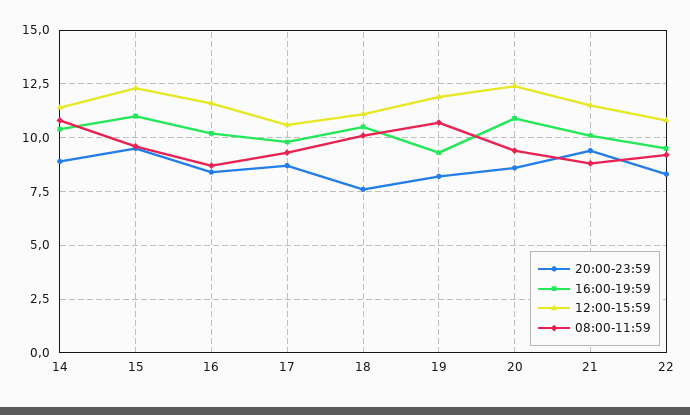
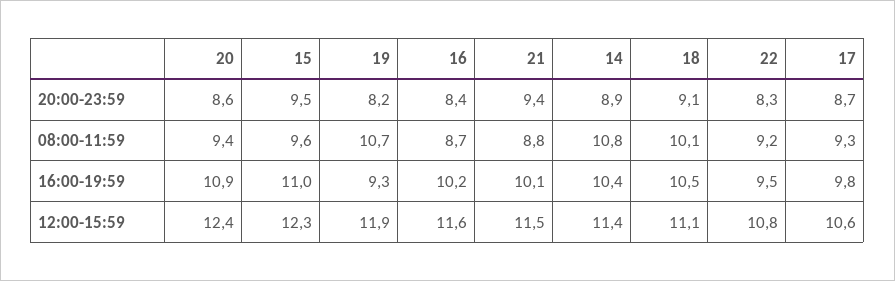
  {
    "20:00-23:59": {
      "14": 8.9,
      "15": 9.5,
      "16": 8.4,
      "17": 8.7,
-     "18": 7.5,
+     "18": 9.1,
      "19": 8.2,
      "20": 8.6,
      "21": 9.4,
      "22": 8.3
    },
    "16:00-19:59": {
      "14": 10.4,
      "15": 11,
      "16": 10.2,
      "17": 9.8,
      "18": 10.5,
      "19": 9.3,
      "20": 10.9,
      "21": 10.1,
      "22": 9.5
    },
    "12:00-15:59": {
      "14": 11.4,
      "15": 12.3,
      "16": 11.6,
      "17": 10.6,
      "18": 11.1,
      "19": 11.9,
      "20": 12.4,
      "21": 11.5,
      "22": 10.8
    },
    "08:00-11:59": {
      "14": 10.8,
      "15": 9.6,
      "16": 8.7,
      "17": 9.3,
      "18": 10.1,
      "19": 10.7,
      "20": 9.4,
      "21": 8.8,
      "22": 9.2
    }
  }

